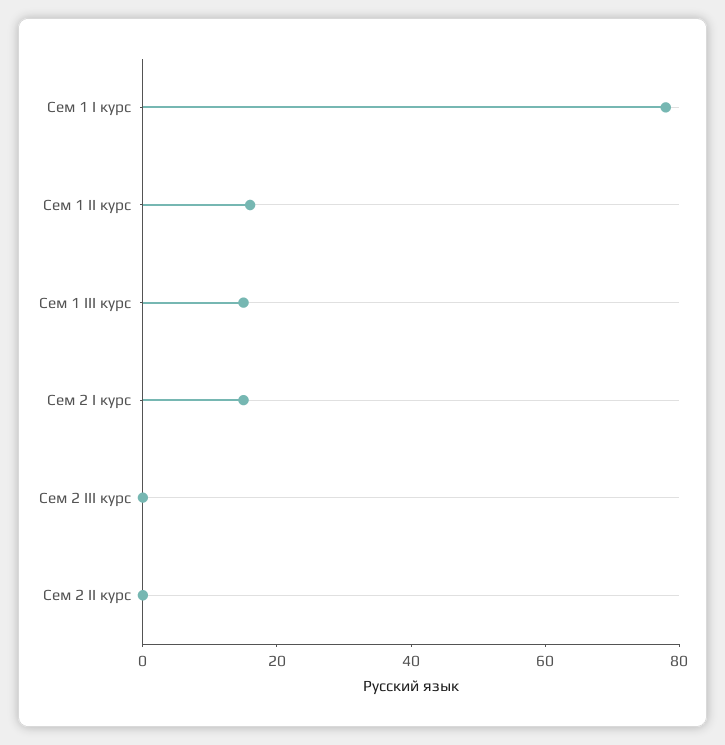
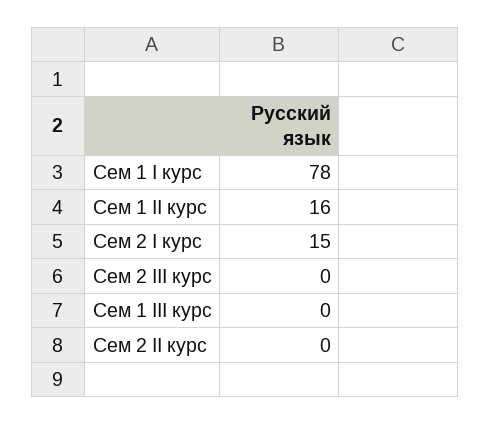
  {
    "Сем 1 I курс": 78,
    "Сем 1 II курс": 16,
-   "Сем 1 III курс": 15,
+   "Сем 1 III курс": 0,
    "Сем 2 I курс": 15,
    "Сем 2 III курс": 0,
    "Сем 2 II курс": 0
  }

